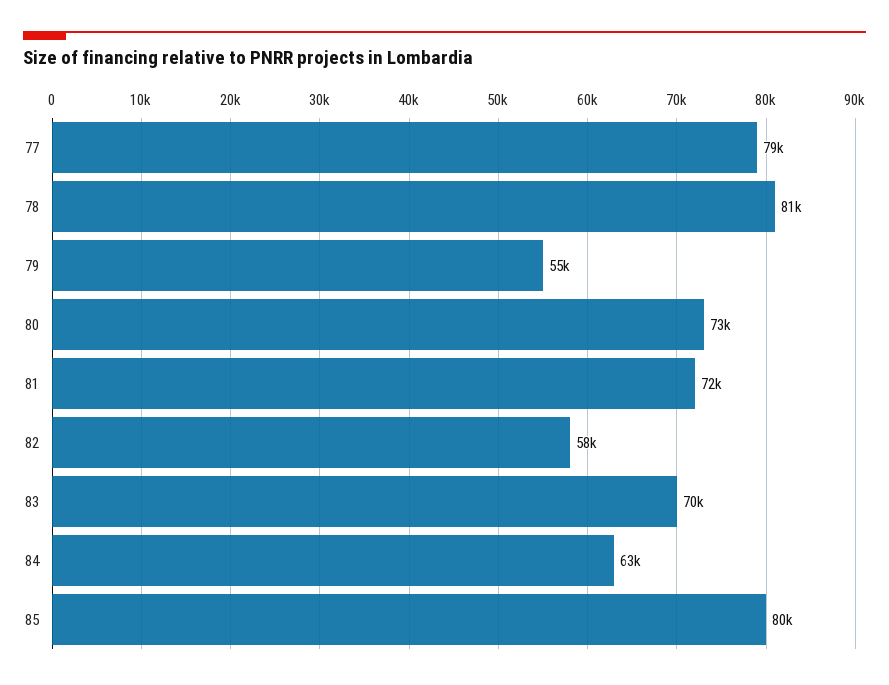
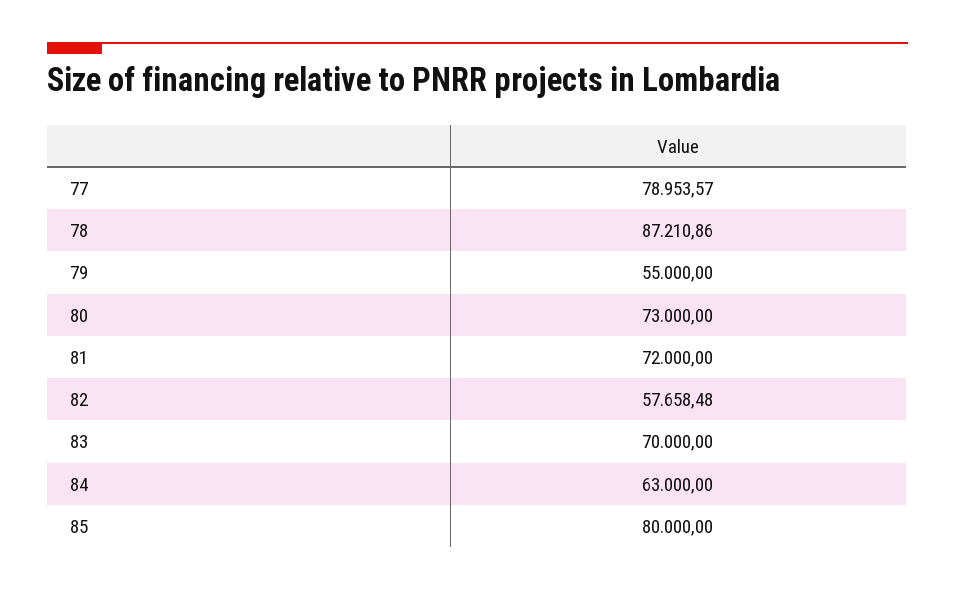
  {
    "77": 78953.57,
-   "78": 81000,
+   "78": 87210.86,
    "79": 55000,
    "80": 73000,
    "81": 72000,
    "82": 57658.48,
    "83": 70000,
    "84": 63000,
    "85": 80000
  }

